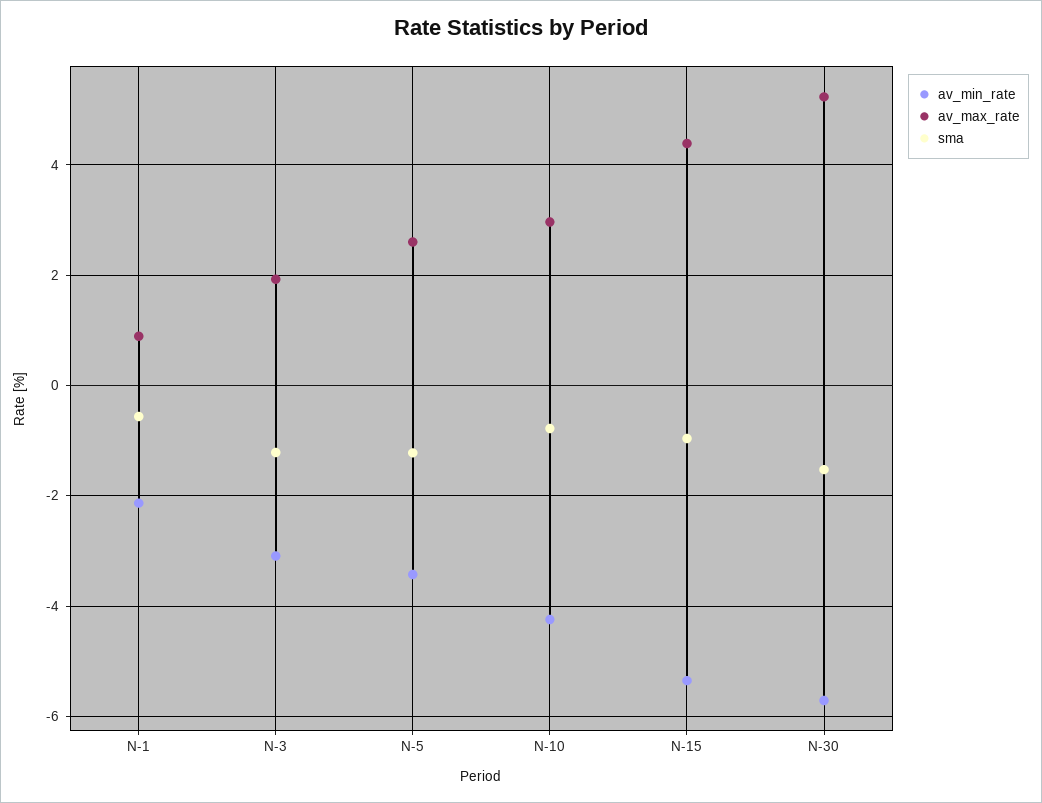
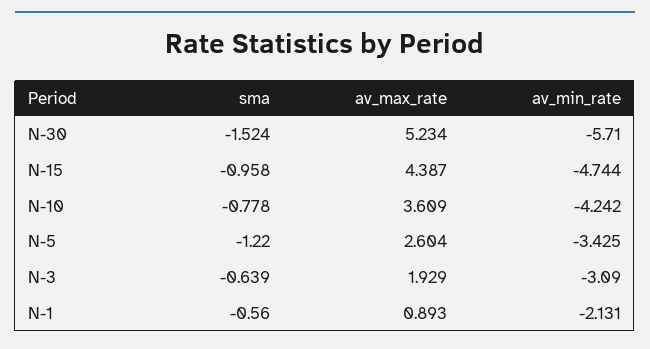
  {
    "av_min_rate": {
      "N-1": -2.131,
      "N-3": -3.09,
      "N-5": -3.425,
      "N-10": -4.242,
-     "N-15": -5.4,
+     "N-15": -4.744,
      "N-30": -5.71
    },
    "av_max_rate": {
      "N-1": 0.893,
      "N-3": 1.929,
      "N-5": 2.604,
-     "N-10": 3,
+     "N-10": 3.609,
      "N-15": 4.387,
      "N-30": 5.234
    },
    "sma": {
      "N-1": -0.56,
-     "N-3": -1.2,
+     "N-3": -0.639,
      "N-5": -1.22,
      "N-10": -0.778,
      "N-15": -0.958,
      "N-30": -1.524
    }
  }

